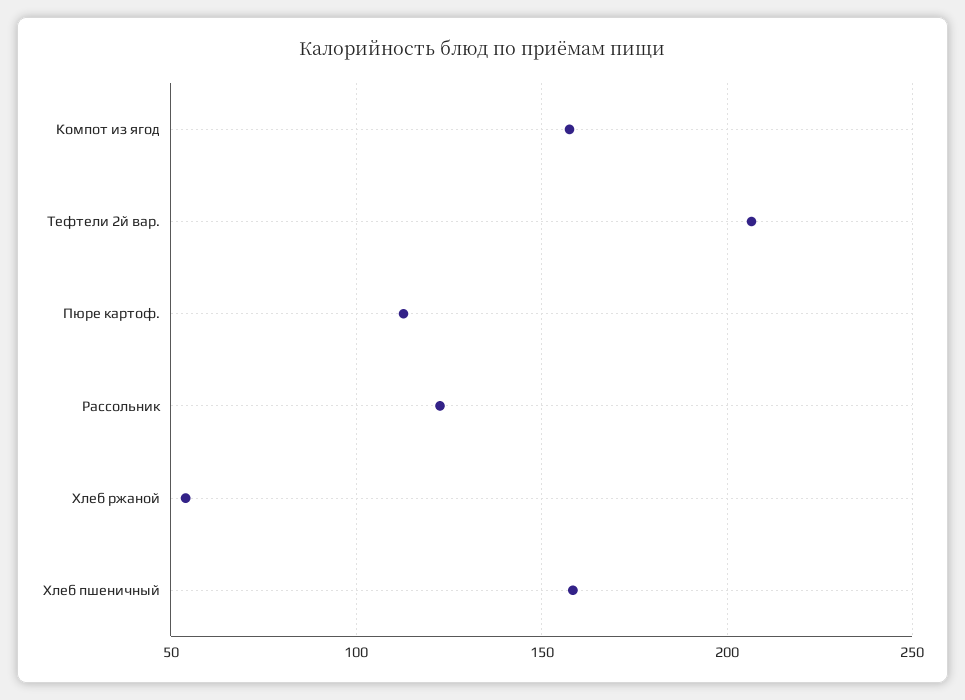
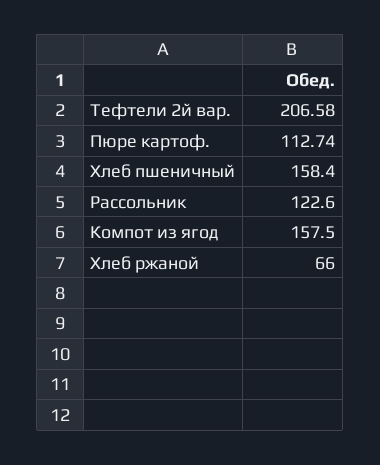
  {
    "Компот из ягод": 157.5,
    "Тефтели 2й вар.": 206.58,
    "Пюре картоф.": 112.74,
    "Рассольник": 122.6,
-   "Хлеб ржаной": 55,
+   "Хлеб ржаной": 66,
    "Хлеб пшеничный": 158.4
  }

